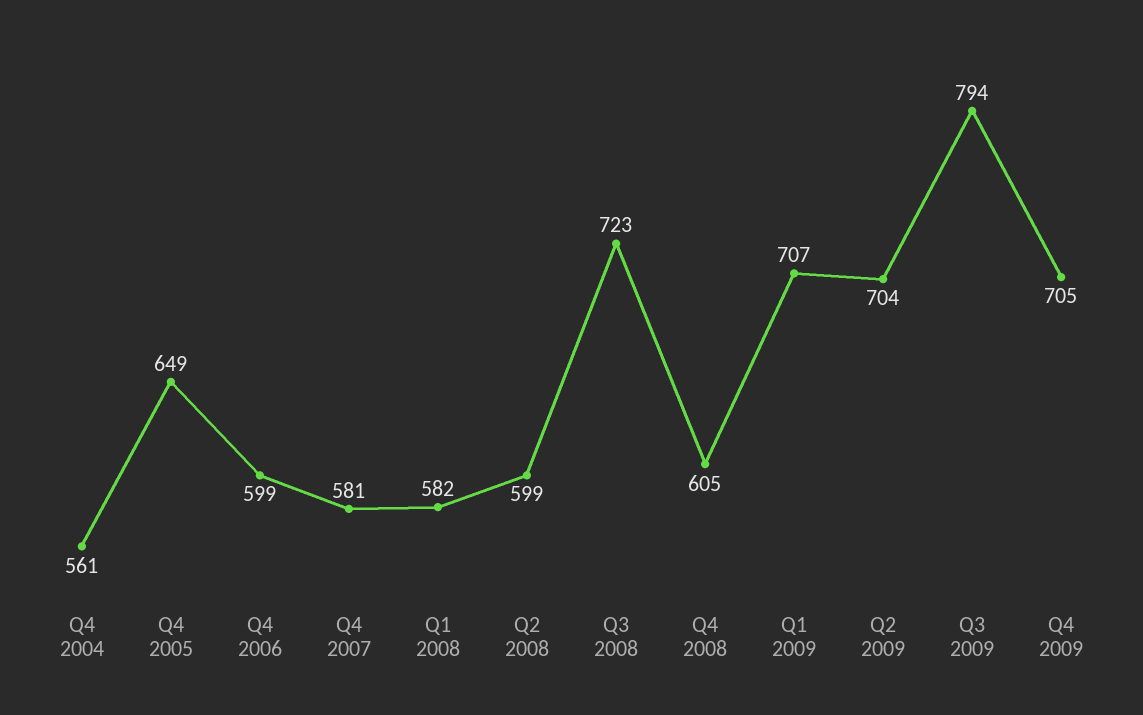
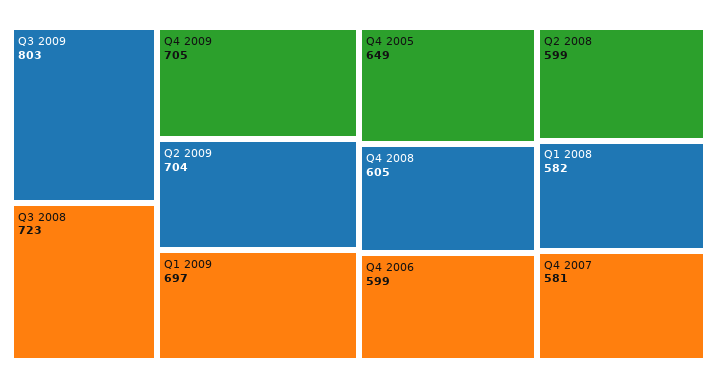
  {
-   "Q4 2004": 561,
    "Q4 2005": 649,
    "Q4 2006": 599,
    "Q4 2007": 581,
    "Q1 2008": 582,
    "Q2 2008": 599,
    "Q3 2008": 723,
    "Q4 2008": 605,
-   "Q1 2009": 707,
+   "Q1 2009": 697,
    "Q2 2009": 704,
-   "Q3 2009": 794,
+   "Q3 2009": 803,
    "Q4 2009": 705
  }

